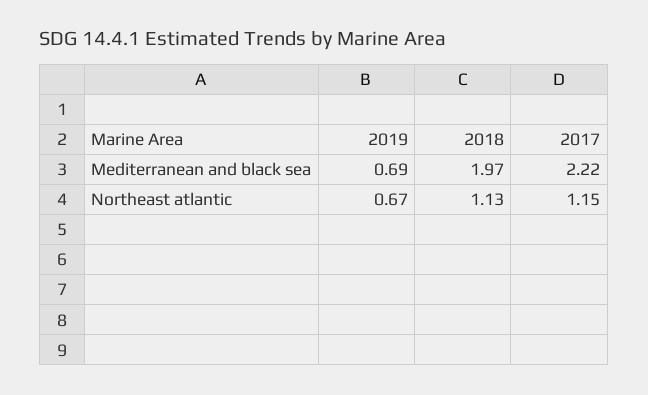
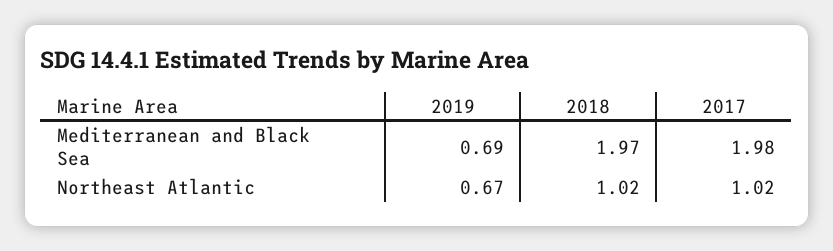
  {
    "2019": {
      "Mediterranean and black sea": 0.69,
      "Northeast atlantic": 0.67
    },
    "2018": {
      "Mediterranean and black sea": 1.97,
-     "Northeast atlantic": 1.13
+     "Northeast atlantic": 1.02
    },
    "2017": {
-     "Mediterranean and black sea": 2.22,
+     "Mediterranean and black sea": 1.98,
-     "Northeast atlantic": 1.15
+     "Northeast atlantic": 1.02
    }
  }

